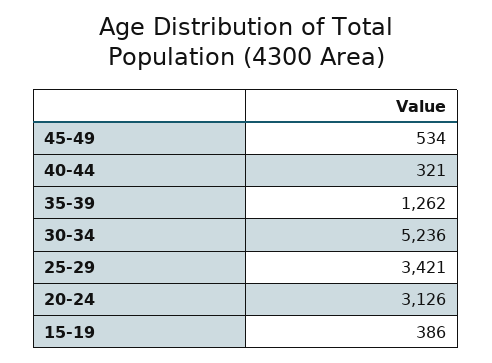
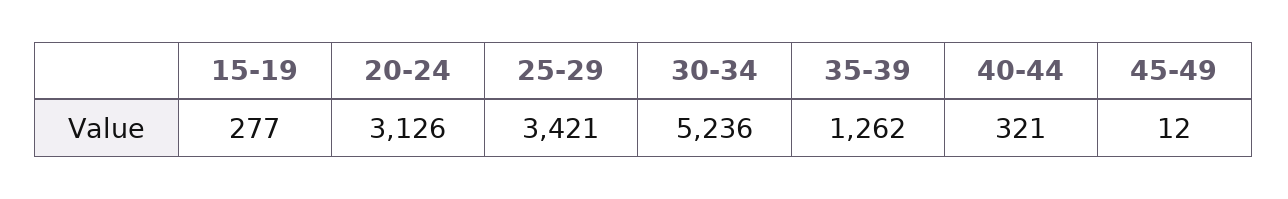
  {
-   "45-49": 534,
+   "45-49": 12,
    "40-44": 321,
    "35-39": 1262,
    "30-34": 5236,
    "25-29": 3421,
    "20-24": 3126,
-   "15-19": 386
+   "15-19": 277
  }

